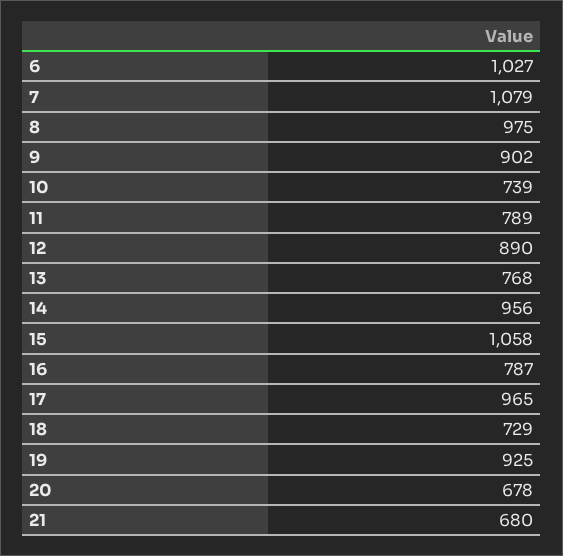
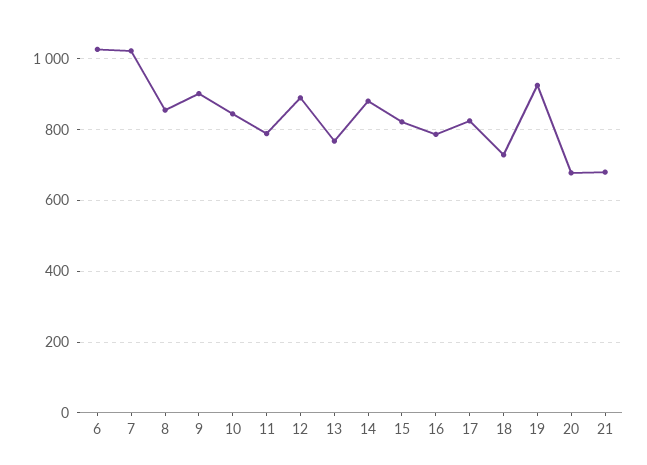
  {
    "6": 1027,
-   "7": 1079,
+   "7": 1020,
-   "8": 975,
+   "8": 860,
    "9": 902,
-   "10": 739,
+   "10": 840,
    "11": 789,
    "12": 890,
    "13": 768,
-   "14": 956,
+   "14": 880,
-   "15": 1058,
+   "15": 820,
    "16": 787,
-   "17": 965,
+   "17": 820,
    "18": 729,
    "19": 925,
    "20": 678,
    "21": 680
  }

